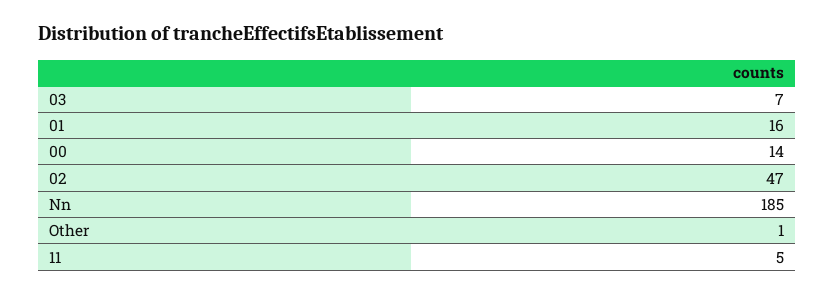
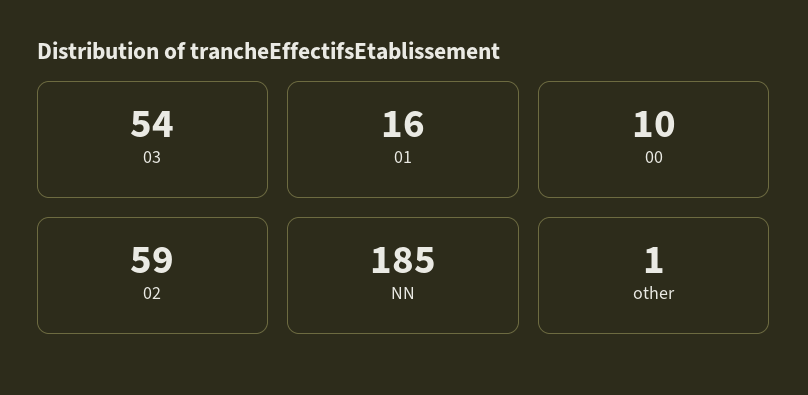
  {
-   "03": 7,
+   "03": 54,
    "01": 16,
-   "00": 14,
+   "00": 10,
-   "02": 47,
+   "02": 59,
    "Nn": 185,
-   "Other": 1,
+   "Other": 1
-   "11": 5
  }

